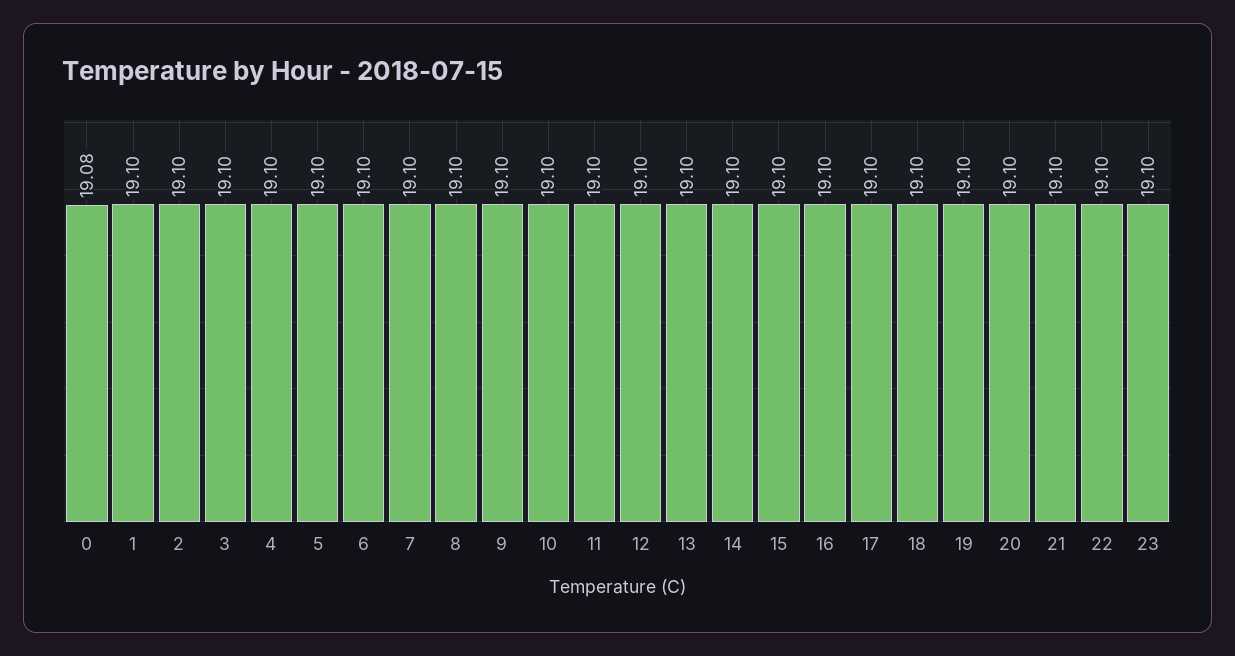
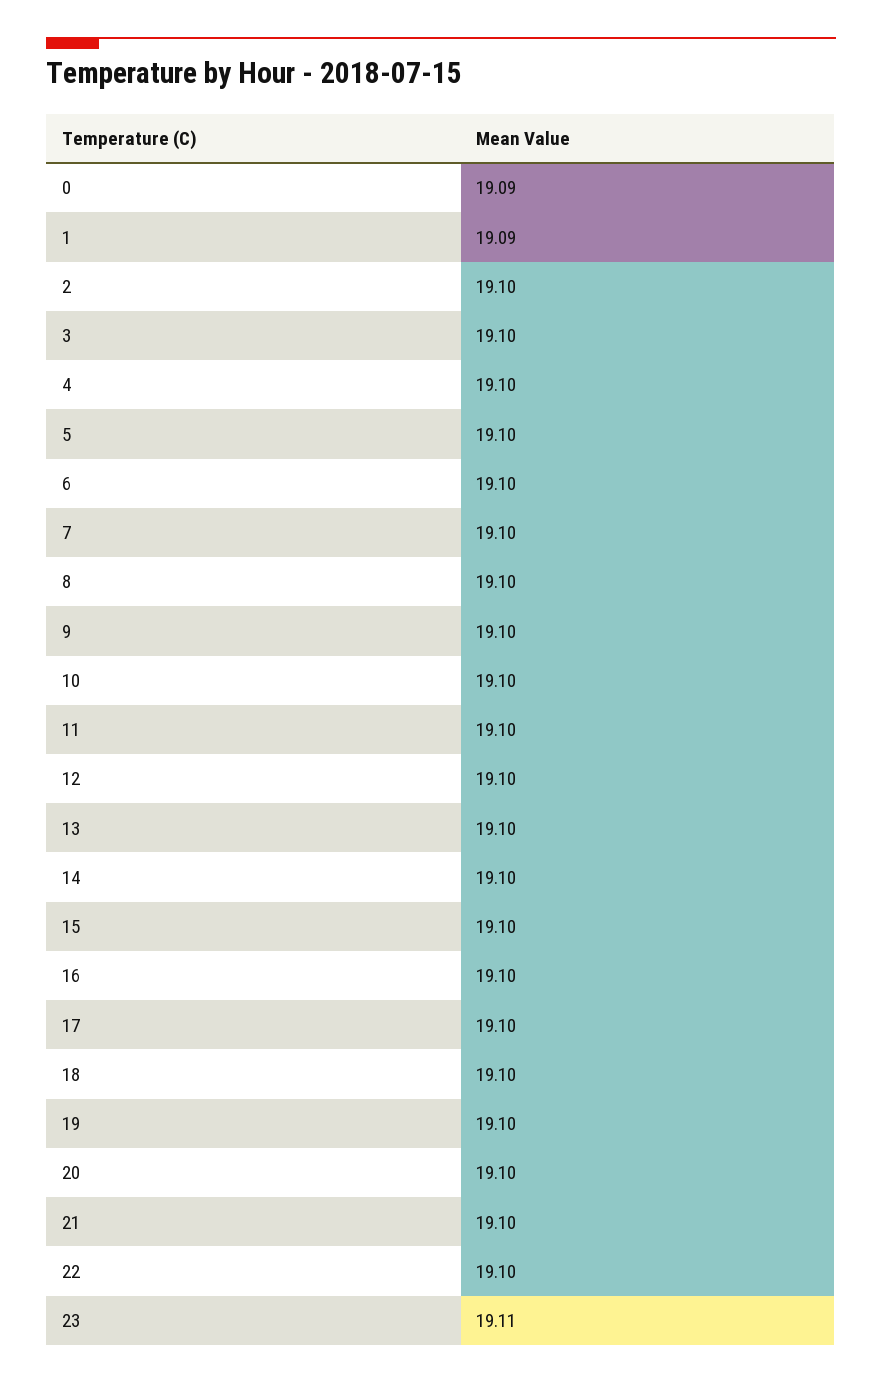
  {
-   "0": 19.08,
+   "0": 19.09,
-   "1": 19.1,
+   "1": 19.09,
    "2": 19.1,
    "3": 19.1,
    "4": 19.1,
    "5": 19.1,
    "6": 19.1,
    "7": 19.1,
    "8": 19.1,
    "9": 19.1,
    "10": 19.1,
    "11": 19.1,
    "12": 19.1,
    "13": 19.1,
    "14": 19.1,
    "15": 19.1,
    "16": 19.1,
    "17": 19.1,
    "18": 19.1,
    "19": 19.1,
    "20": 19.1,
    "21": 19.1,
    "22": 19.1,
-   "23": 19.1
+   "23": 19.11
  }

